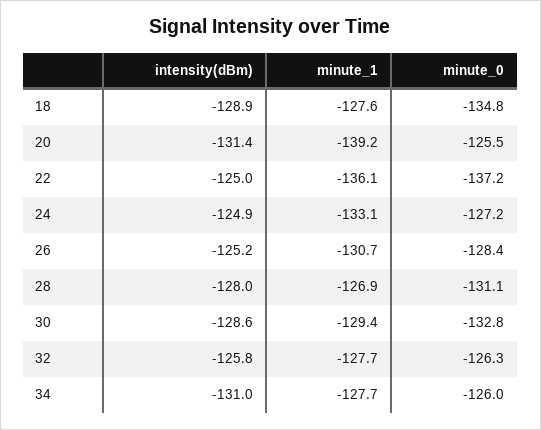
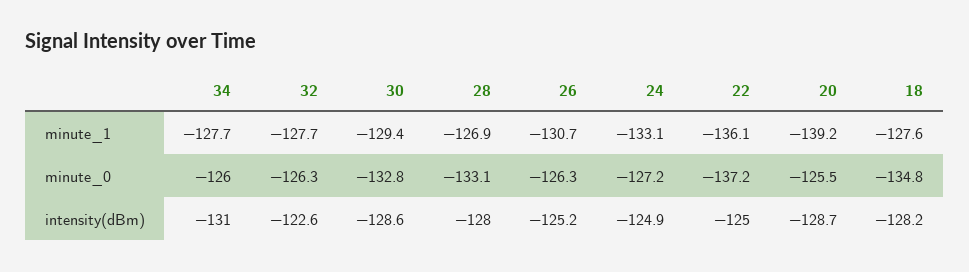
  {
    "intensity(dBm)": {
-     "18": -128.9,
+     "18": -128.2,
-     "20": -131.4,
+     "20": -128.7,
      "22": -125,
      "24": -124.9,
      "26": -125.2,
      "28": -128,
      "30": -128.6,
-     "32": -125.8,
+     "32": -122.6,
      "34": -131
    },
    "minute_1": {
      "18": -127.6,
      "20": -139.2,
      "22": -136.1,
      "24": -133.1,
      "26": -130.7,
      "28": -126.9,
      "30": -129.4,
      "32": -127.7,
      "34": -127.7
    },
    "minute_0": {
      "18": -134.8,
      "20": -125.5,
      "22": -137.2,
      "24": -127.2,
-     "26": -128.4,
+     "26": -126.3,
-     "28": -131.1,
+     "28": -133.1,
      "30": -132.8,
      "32": -126.3,
      "34": -126
    }
  }

